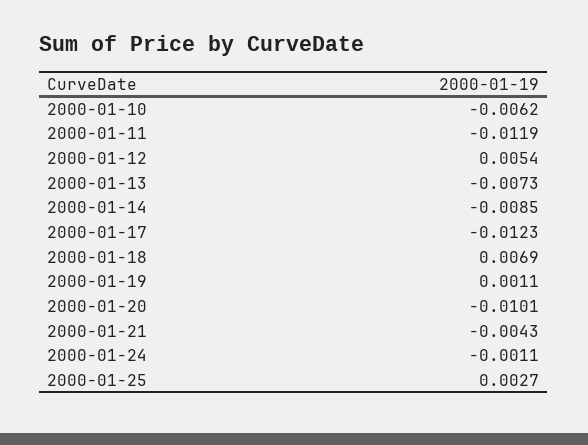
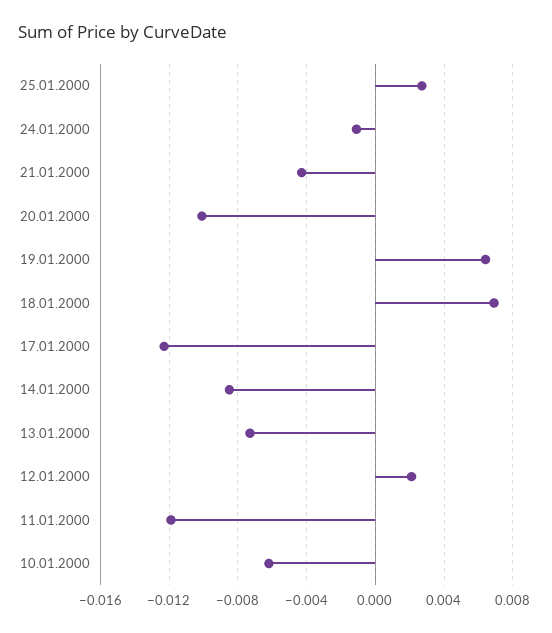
  {
    "2000-01-10": -0.0062,
    "2000-01-11": -0.0119,
-   "2000-01-12": 0.0054,
+   "2000-01-12": 0.002,
    "2000-01-13": -0.0073,
    "2000-01-14": -0.0085,
    "2000-01-17": -0.0123,
    "2000-01-18": 0.0069,
-   "2000-01-19": 0.0011,
+   "2000-01-19": 0.0065,
    "2000-01-20": -0.0101,
    "2000-01-21": -0.0043,
    "2000-01-24": -0.0011,
    "2000-01-25": 0.0027
  }

